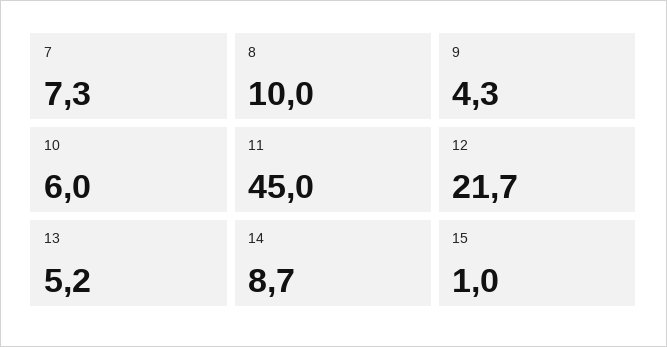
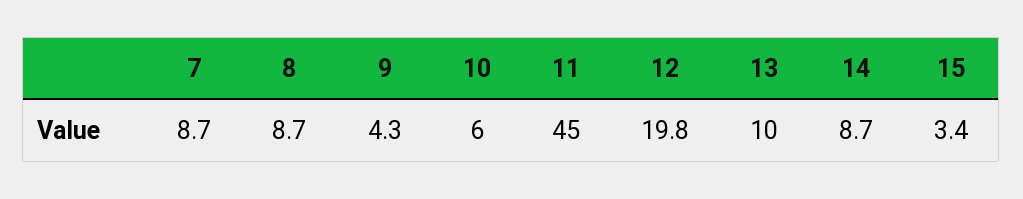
  {
-   "7": 7.3,
+   "7": 8.7,
-   "8": 10,
+   "8": 8.7,
    "9": 4.3,
    "10": 6,
    "11": 45,
-   "12": 21.7,
+   "12": 19.8,
-   "13": 5.2,
+   "13": 10,
    "14": 8.7,
-   "15": 1
+   "15": 3.4
  }

